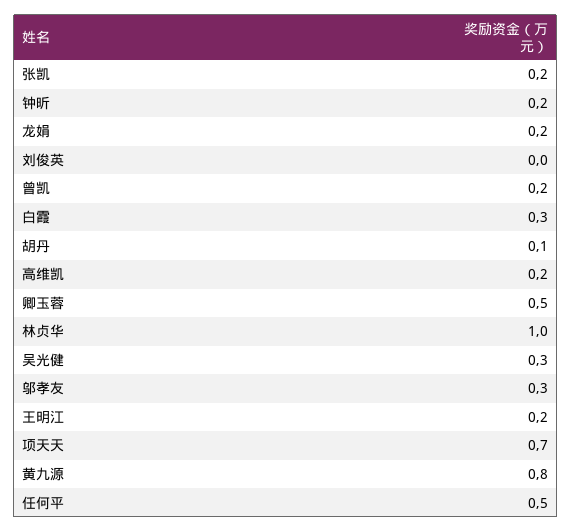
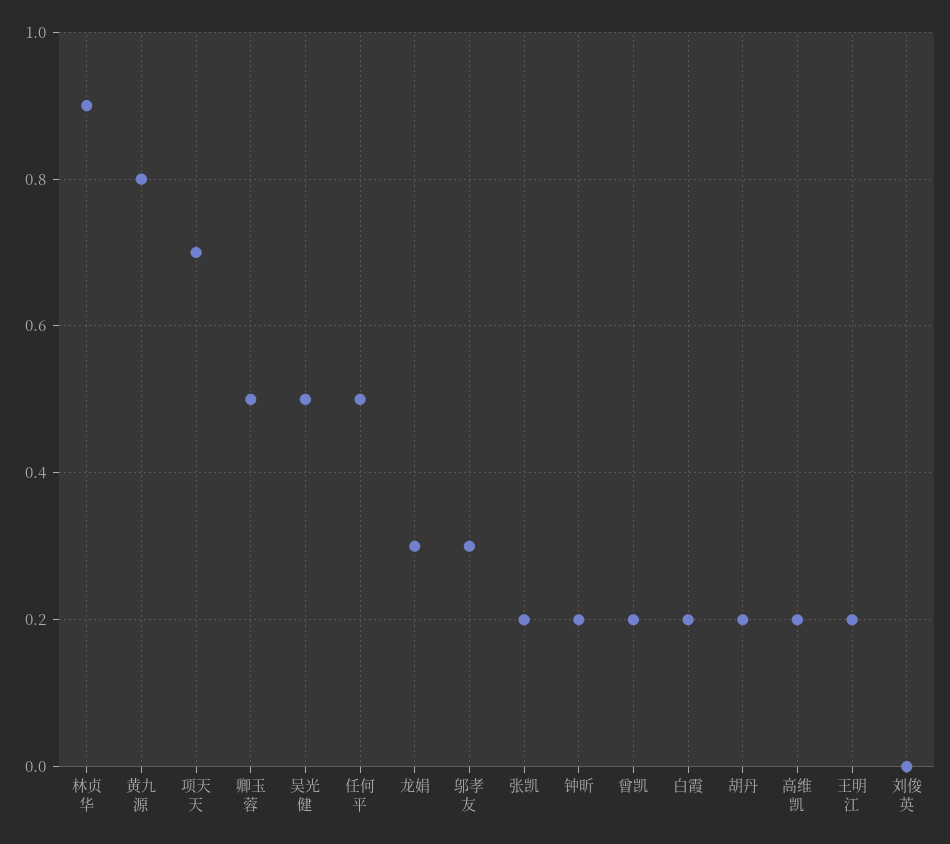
  {
    "张凯": 0.2,
    "钟昕": 0.2,
-   "龙娟": 0.2,
+   "龙娟": 0.3,
    "刘俊英": 0,
    "曾凯": 0.2,
-   "白霞": 0.3,
+   "白霞": 0.2,
-   "胡丹": 0.1,
+   "胡丹": 0.2,
    "高维凯": 0.2,
    "卿玉蓉": 0.5,
-   "林贞华": 1,
+   "林贞华": 0.9,
-   "吴光健": 0.3,
+   "吴光健": 0.5,
    "邬孝友": 0.3,
    "王明江": 0.2,
    "项天天": 0.7,
    "黄九源": 0.8,
    "任何平": 0.5
  }

